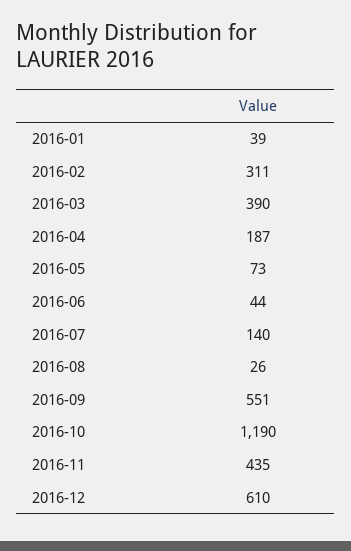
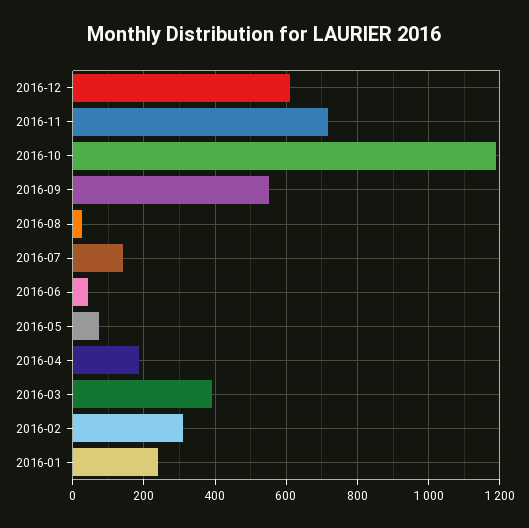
  {
-   "2016-01": 39,
+   "2016-01": 240,
    "2016-02": 311,
    "2016-03": 390,
    "2016-04": 187,
    "2016-05": 73,
    "2016-06": 44,
    "2016-07": 140,
    "2016-08": 26,
    "2016-09": 551,
    "2016-10": 1190,
-   "2016-11": 435,
+   "2016-11": 720,
    "2016-12": 610
  }

